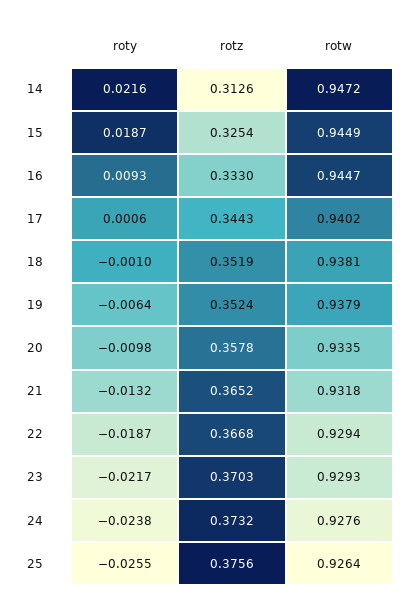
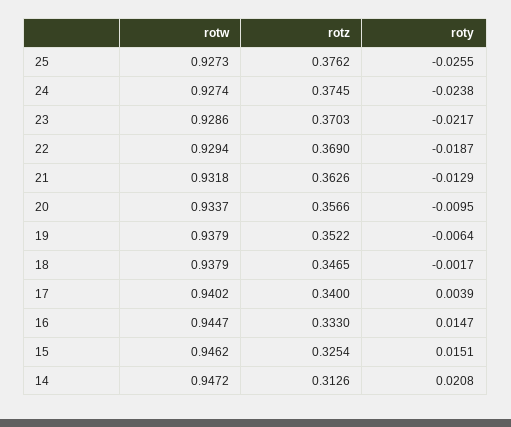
  {
    "roty": {
-     "14": 0.0216,
+     "14": 0.0208,
-     "15": 0.0187,
+     "15": 0.0151,
-     "16": 0.0093,
+     "16": 0.0147,
-     "17": 0.0006,
+     "17": 0.0039,
-     "18": -0.001,
+     "18": -0.0017,
      "19": -0.0064,
-     "20": -0.0098,
+     "20": -0.0095,
-     "21": -0.0132,
+     "21": -0.0129,
      "22": -0.0187,
      "23": -0.0217,
      "24": -0.0238,
      "25": -0.0255
    },
    "rotz": {
      "14": 0.3126,
      "15": 0.3254,
      "16": 0.333,
-     "17": 0.3443,
+     "17": 0.34,
-     "18": 0.3519,
+     "18": 0.3465,
-     "19": 0.3524,
+     "19": 0.3522,
-     "20": 0.3578,
+     "20": 0.3566,
-     "21": 0.3652,
+     "21": 0.3626,
-     "22": 0.3668,
+     "22": 0.369,
      "23": 0.3703,
-     "24": 0.3732,
+     "24": 0.3745,
-     "25": 0.3756
+     "25": 0.3762
    },
    "rotw": {
      "14": 0.9472,
-     "15": 0.9449,
+     "15": 0.9462,
      "16": 0.9447,
      "17": 0.9402,
-     "18": 0.9381,
+     "18": 0.9379,
      "19": 0.9379,
-     "20": 0.9335,
+     "20": 0.9337,
      "21": 0.9318,
      "22": 0.9294,
-     "23": 0.9293,
+     "23": 0.9286,
-     "24": 0.9276,
+     "24": 0.9274,
-     "25": 0.9264
+     "25": 0.9273
    }
  }

